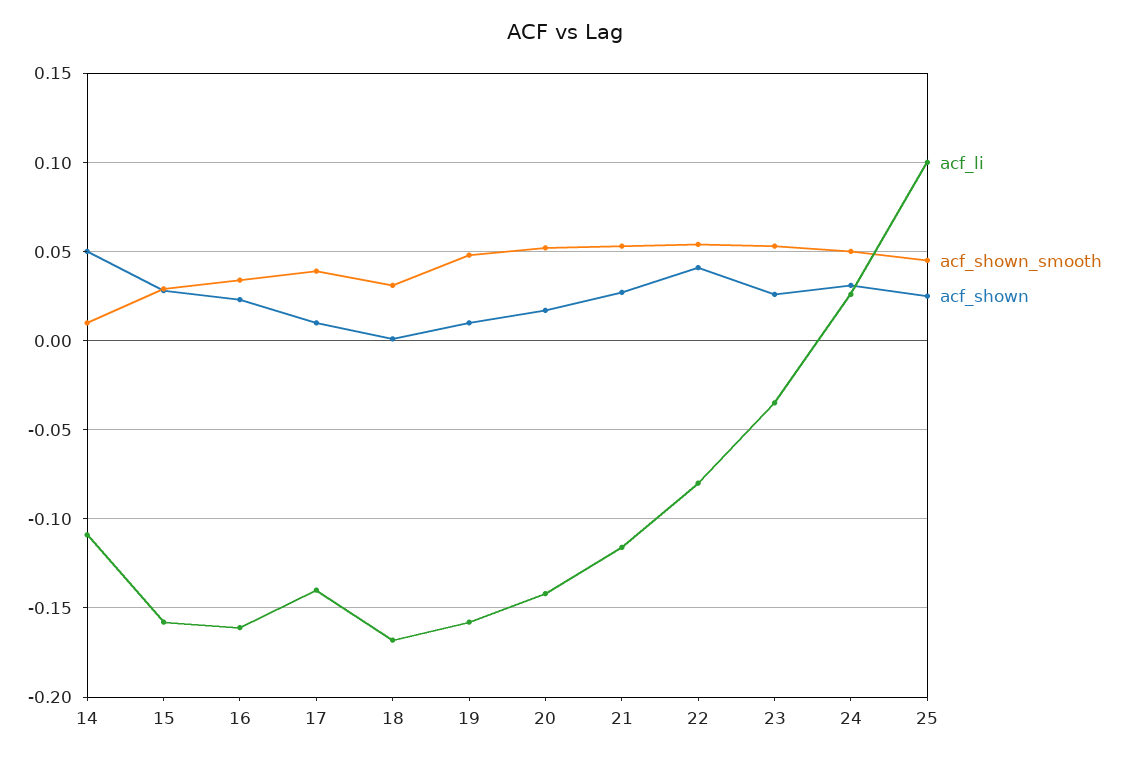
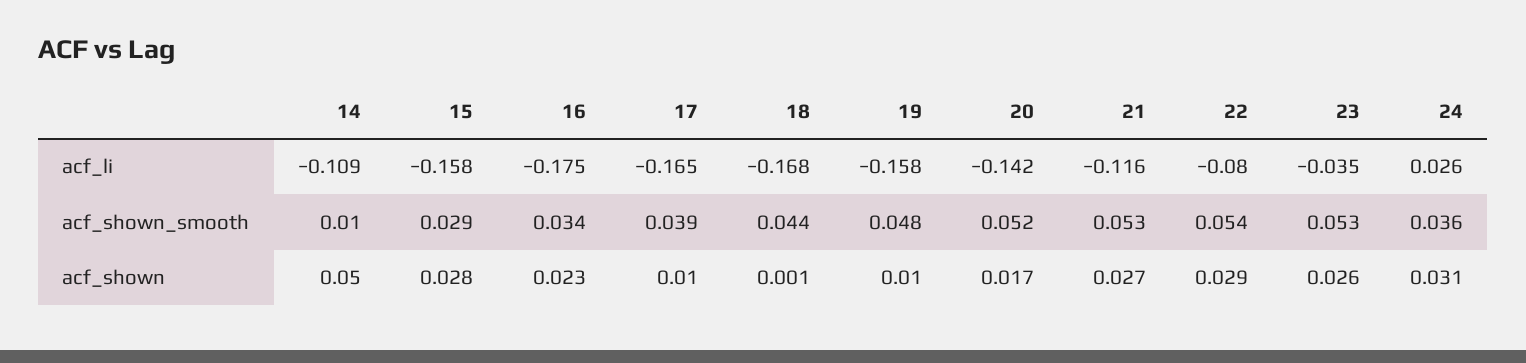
  {
    "acf_li": {
      "14": -0.109,
      "15": -0.158,
-     "16": -0.16,
+     "16": -0.175,
-     "17": -0.14,
+     "17": -0.165,
      "18": -0.168,
      "19": -0.158,
      "20": -0.142,
      "21": -0.116,
      "22": -0.08,
      "23": -0.035,
-     "24": 0.026,
+     "24": 0.026
-     "25": 0.1
    },
    "acf_shown_smooth": {
      "14": 0.01,
      "15": 0.029,
      "16": 0.034,
      "17": 0.039,
-     "18": 0.03,
+     "18": 0.044,
      "19": 0.048,
      "20": 0.052,
      "21": 0.053,
      "22": 0.054,
      "23": 0.053,
-     "24": 0.05,
+     "24": 0.036
-     "25": 0.045
    },
    "acf_shown": {
      "14": 0.05,
      "15": 0.028,
      "16": 0.023,
      "17": 0.01,
      "18": 0.001,
      "19": 0.01,
      "20": 0.017,
      "21": 0.027,
-     "22": 0.04,
+     "22": 0.029,
      "23": 0.026,
-     "24": 0.031,
+     "24": 0.031
-     "25": 0.025
    }
  }

